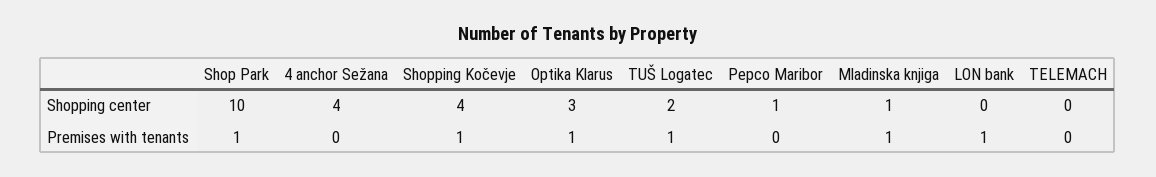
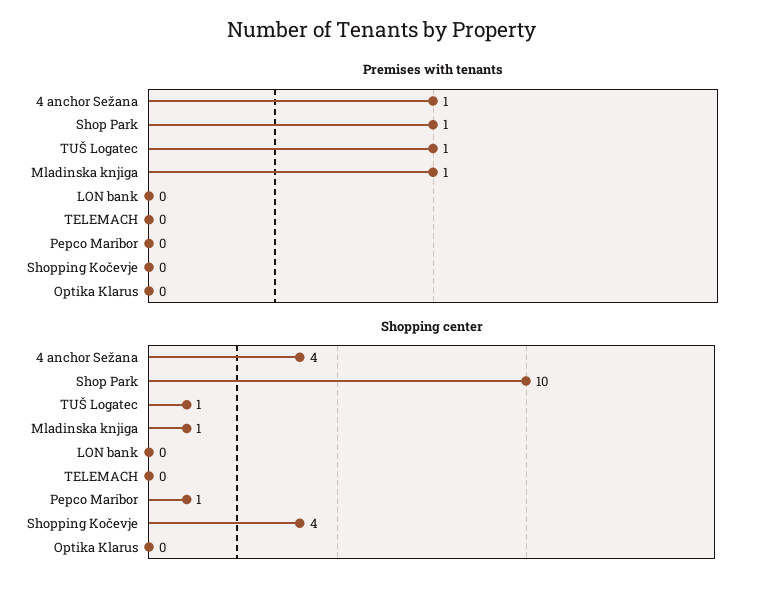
  {
    "Shopping center": {
      "Shop Park": 10,
      "4 anchor Sežana": 4,
      "Shopping Kočevje": 4,
-     "Optika Klarus": 3,
+     "Optika Klarus": 0,
-     "TUŠ Logatec": 2,
+     "TUŠ Logatec": 1,
      "Pepco Maribor": 1,
      "Mladinska knjiga": 1,
      "LON bank": 0,
      "TELEMACH": 0
    },
    "Premises with tenants": {
      "Shop Park": 1,
-     "4 anchor Sežana": 0,
+     "4 anchor Sežana": 1,
-     "Shopping Kočevje": 1,
+     "Shopping Kočevje": 0,
-     "Optika Klarus": 1,
+     "Optika Klarus": 0,
      "TUŠ Logatec": 1,
      "Pepco Maribor": 0,
      "Mladinska knjiga": 1,
-     "LON bank": 1,
+     "LON bank": 0,
      "TELEMACH": 0
    }
  }

